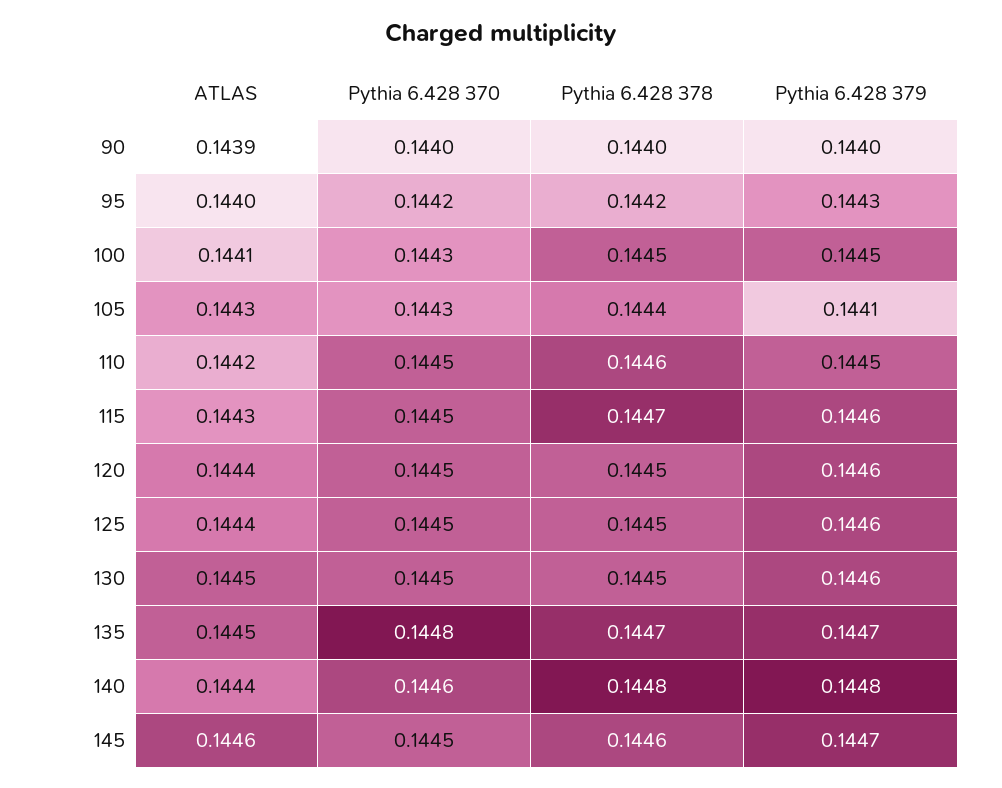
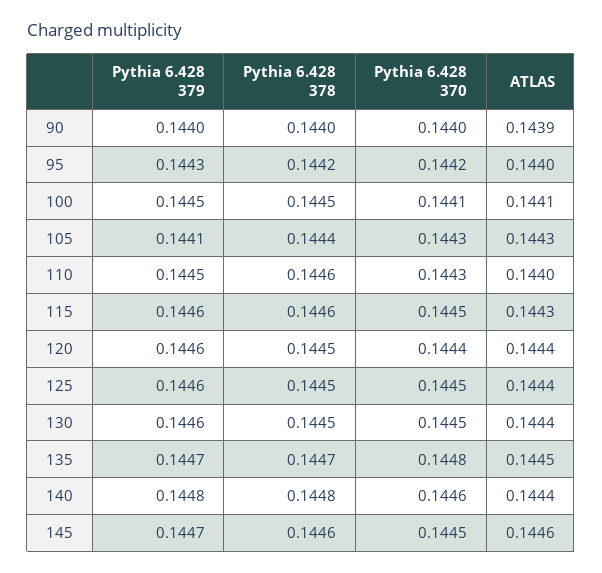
  {
    "ATLAS": {
      "90": 0.1439,
      "95": 0.144,
      "100": 0.1441,
      "105": 0.1443,
-     "110": 0.1442,
+     "110": 0.144,
      "115": 0.1443,
      "120": 0.1444,
      "125": 0.1444,
-     "130": 0.1445,
+     "130": 0.1444,
      "135": 0.1445,
      "140": 0.1444,
      "145": 0.1446
    },
    "Pythia 6.428 370": {
      "90": 0.144,
      "95": 0.1442,
-     "100": 0.1443,
+     "100": 0.1441,
      "105": 0.1443,
-     "110": 0.1445,
+     "110": 0.1443,
      "115": 0.1445,
-     "120": 0.1445,
+     "120": 0.1444,
      "125": 0.1445,
      "130": 0.1445,
      "135": 0.1448,
      "140": 0.1446,
      "145": 0.1445
    },
    "Pythia 6.428 378": {
      "90": 0.144,
      "95": 0.1442,
      "100": 0.1445,
      "105": 0.1444,
      "110": 0.1446,
-     "115": 0.1447,
+     "115": 0.1446,
      "120": 0.1445,
      "125": 0.1445,
      "130": 0.1445,
      "135": 0.1447,
      "140": 0.1448,
      "145": 0.1446
    },
    "Pythia 6.428 379": {
      "90": 0.144,
      "95": 0.1443,
      "100": 0.1445,
      "105": 0.1441,
      "110": 0.1445,
      "115": 0.1446,
      "120": 0.1446,
      "125": 0.1446,
      "130": 0.1446,
      "135": 0.1447,
      "140": 0.1448,
      "145": 0.1447
    }
  }

